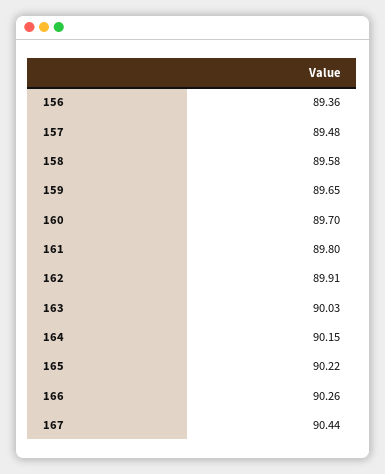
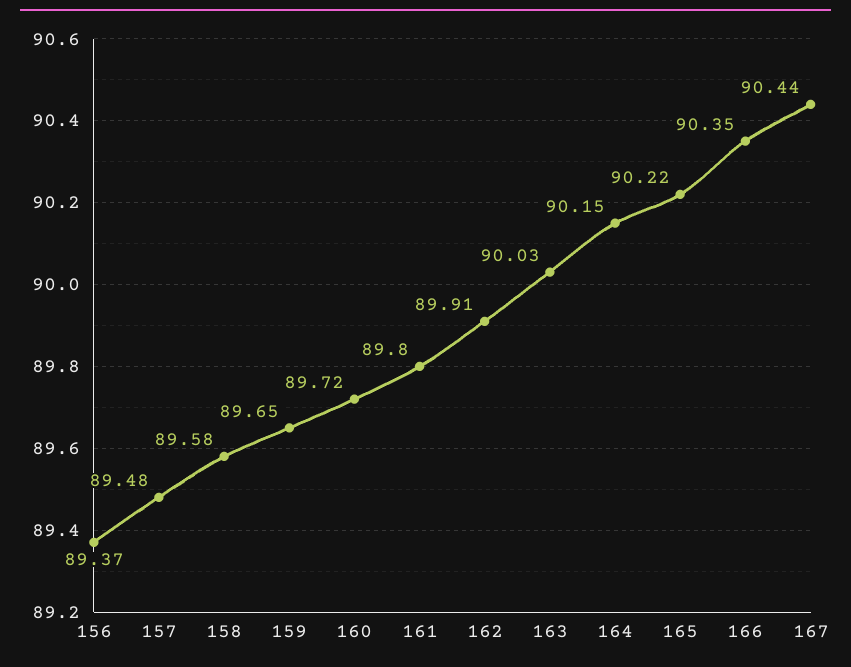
  {
-   "156": 89.36,
+   "156": 89.37,
    "157": 89.48,
    "158": 89.58,
    "159": 89.65,
-   "160": 89.7,
+   "160": 89.72,
    "161": 89.8,
    "162": 89.91,
    "163": 90.03,
    "164": 90.15,
    "165": 90.22,
-   "166": 90.26,
+   "166": 90.35,
    "167": 90.44
  }

